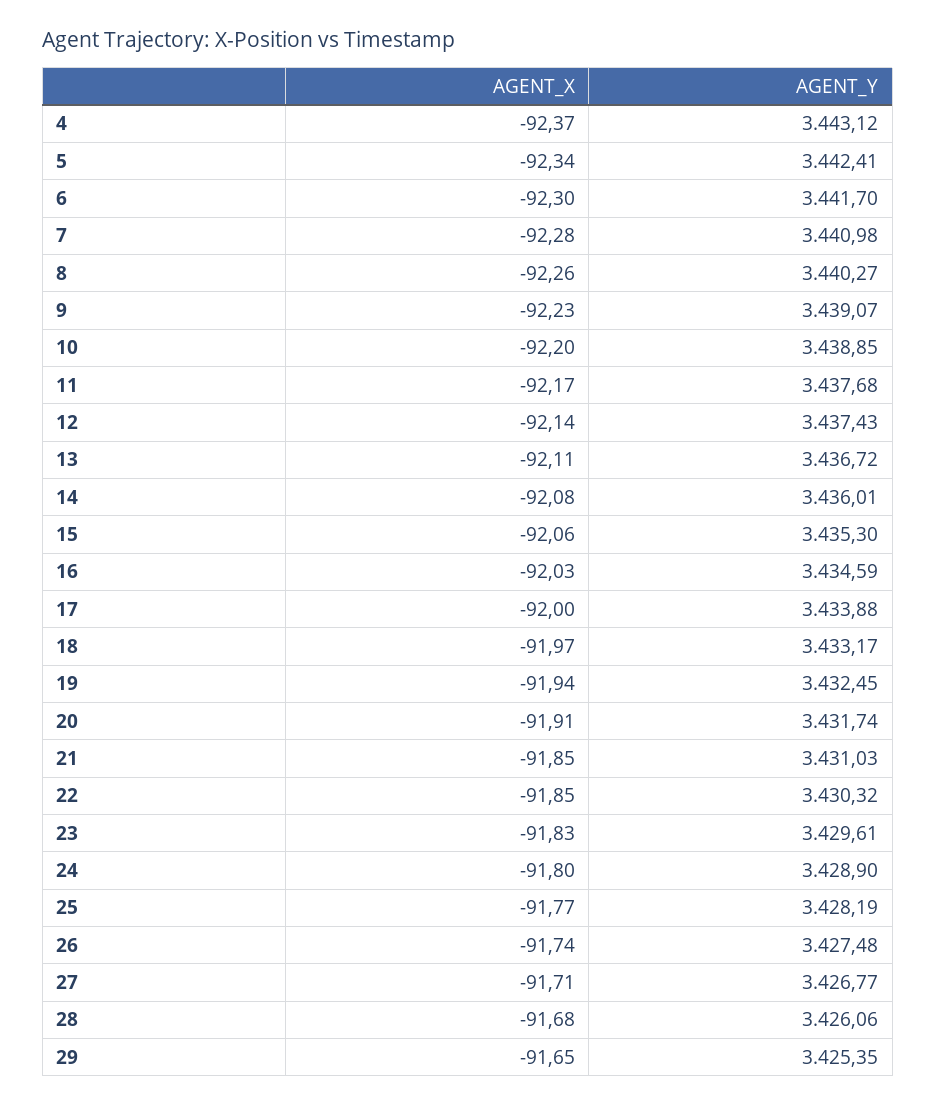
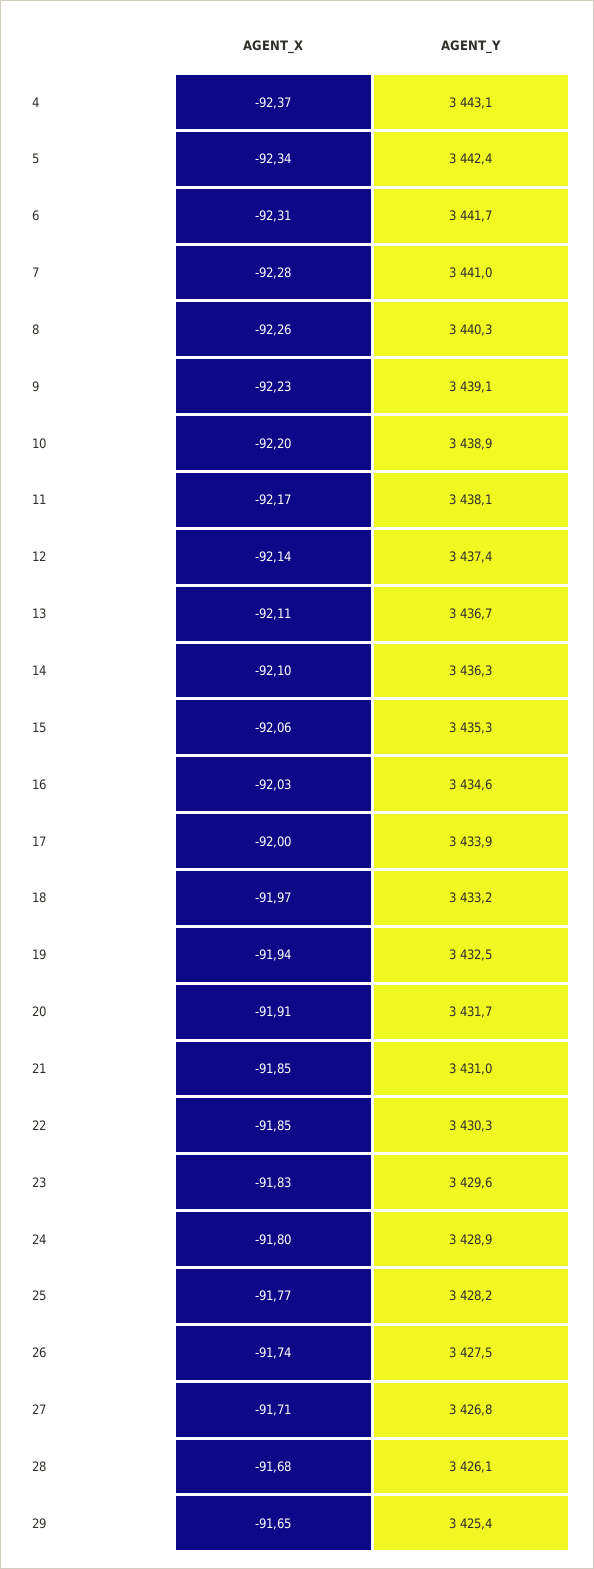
  {
    "AGENT_X": {
      "4": -92.37,
      "5": -92.34,
-     "6": -92.3,
+     "6": -92.31,
      "7": -92.28,
      "8": -92.26,
      "9": -92.23,
      "10": -92.2,
      "11": -92.17,
      "12": -92.14,
      "13": -92.11,
-     "14": -92.08,
+     "14": -92.1,
      "15": -92.06,
      "16": -92.03,
      "17": -92,
      "18": -91.97,
      "19": -91.94,
      "20": -91.91,
      "21": -91.85,
      "22": -91.85,
      "23": -91.83,
      "24": -91.8,
      "25": -91.77,
      "26": -91.74,
      "27": -91.71,
      "28": -91.68,
      "29": -91.65
    },
    "AGENT_Y": {
      "4": 3443.12,
      "5": 3442.41,
      "6": 3441.7,
      "7": 3440.98,
      "8": 3440.27,
      "9": 3439.07,
      "10": 3438.85,
-     "11": 3437.68,
+     "11": 3438.1,
      "12": 3437.43,
      "13": 3436.72,
-     "14": 3436.01,
+     "14": 3436.3,
      "15": 3435.3,
      "16": 3434.59,
      "17": 3433.88,
      "18": 3433.17,
      "19": 3432.45,
      "20": 3431.74,
      "21": 3431.03,
      "22": 3430.32,
      "23": 3429.61,
      "24": 3428.9,
      "25": 3428.19,
      "26": 3427.48,
      "27": 3426.77,
      "28": 3426.06,
      "29": 3425.35
    }
  }

